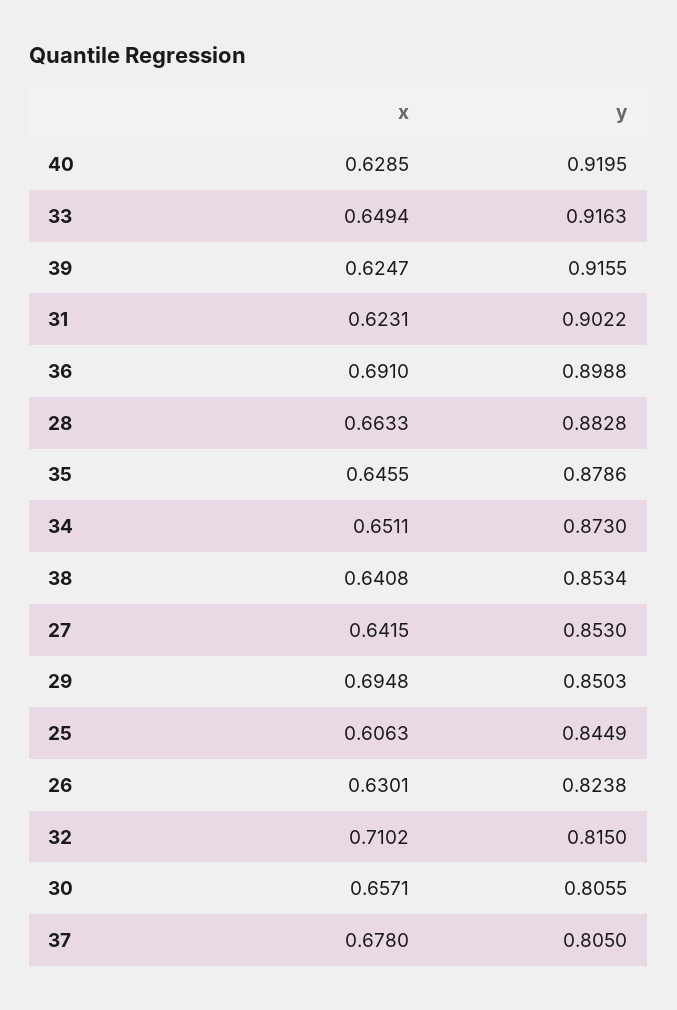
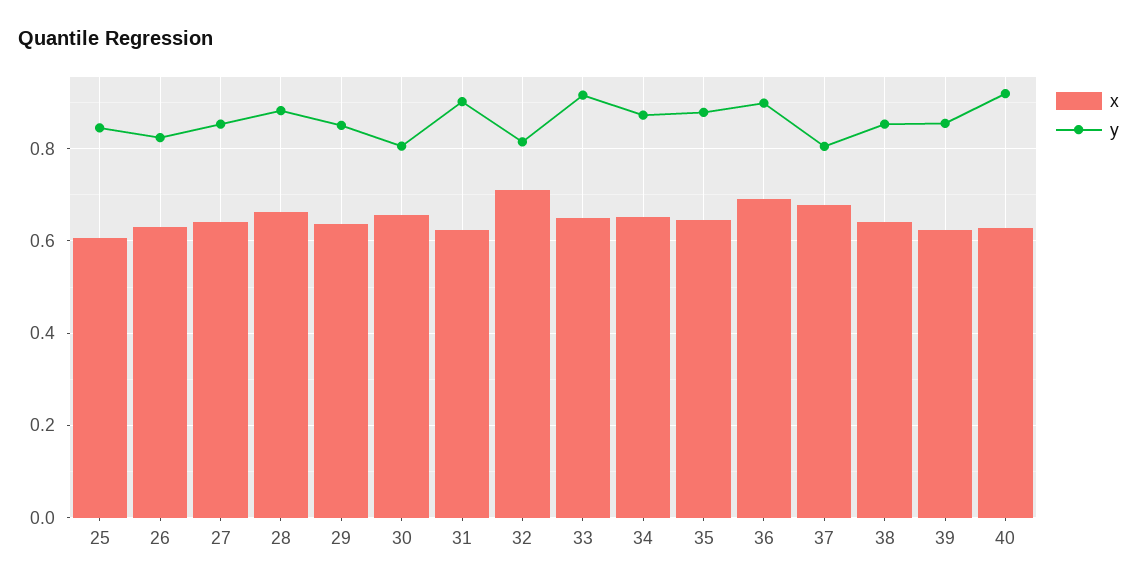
  {
    "x": {
      "40": 0.6285,
      "33": 0.6494,
      "39": 0.6247,
      "31": 0.6231,
      "36": 0.691,
      "28": 0.6633,
      "35": 0.6455,
      "34": 0.6511,
      "38": 0.6408,
      "27": 0.6415,
-     "29": 0.6948,
+     "29": 0.64,
      "25": 0.6063,
      "26": 0.6301,
      "32": 0.7102,
      "30": 0.6571,
      "37": 0.678
    },
    "y": {
      "40": 0.9195,
      "33": 0.9163,
-     "39": 0.9155,
+     "39": 0.86,
      "31": 0.9022,
      "36": 0.8988,
      "28": 0.8828,
      "35": 0.8786,
      "34": 0.873,
      "38": 0.8534,
      "27": 0.853,
      "29": 0.8503,
      "25": 0.8449,
      "26": 0.8238,
      "32": 0.815,
      "30": 0.8055,
      "37": 0.805
    }
  }

